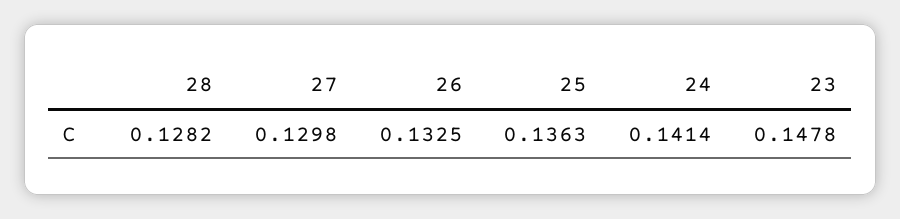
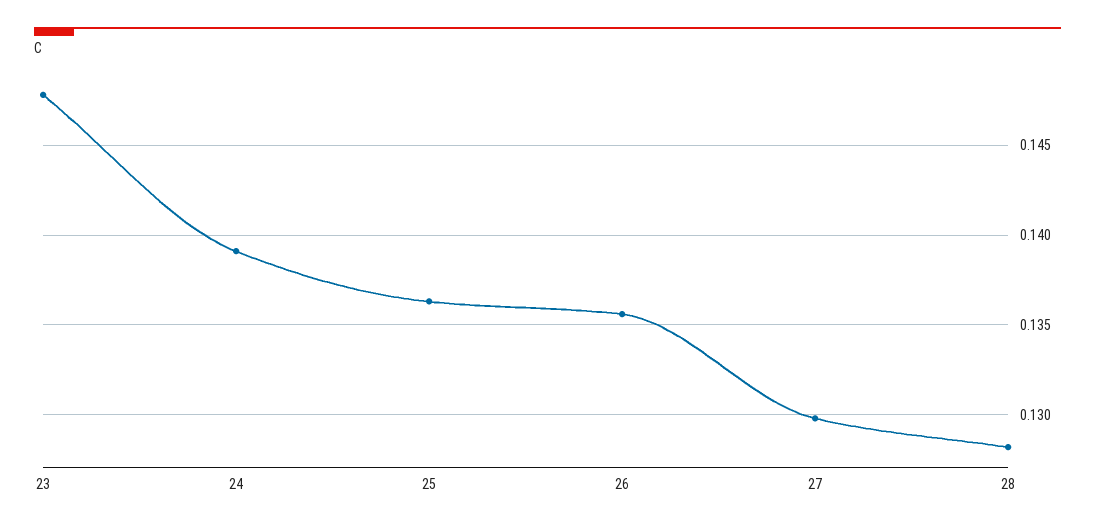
  {
    "28": 0.1282,
    "27": 0.1298,
-   "26": 0.1325,
+   "26": 0.1355,
    "25": 0.1363,
-   "24": 0.1414,
+   "24": 0.139,
    "23": 0.1478
  }

